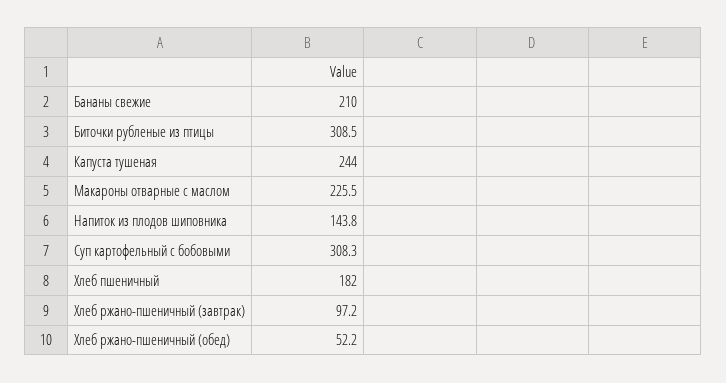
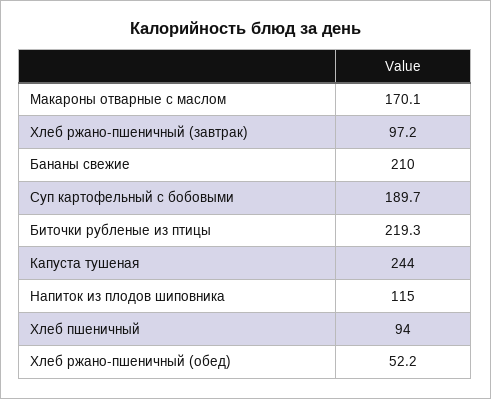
  {
    "Бананы свежие": 210,
-   "Биточки рубленые из птицы": 308.5,
+   "Биточки рубленые из птицы": 219.3,
    "Капуста тушеная": 244,
-   "Макароны отварные с маслом": 225.5,
+   "Макароны отварные с маслом": 170.1,
-   "Напиток из плодов шиповника": 143.8,
+   "Напиток из плодов шиповника": 115,
-   "Суп картофельный с бобовыми": 308.3,
+   "Суп картофельный с бобовыми": 189.7,
-   "Хлеб пшеничный": 182,
+   "Хлеб пшеничный": 94,
    "Хлеб ржано-пшеничный (завтрак)": 97.2,
    "Хлеб ржано-пшеничный (обед)": 52.2
  }

